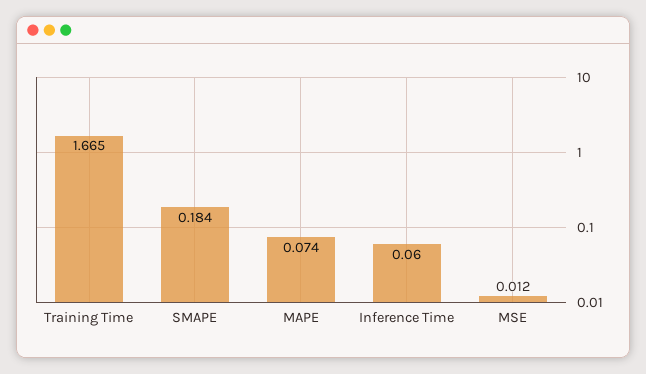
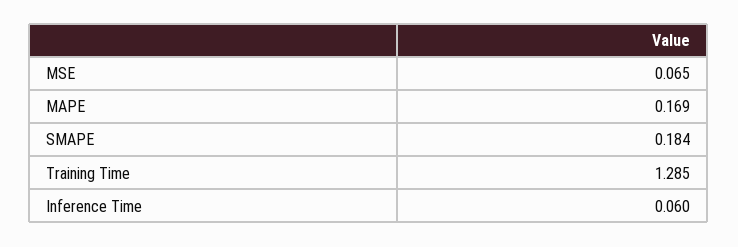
  {
-   "Training Time": 1.665,
+   "Training Time": 1.285,
    "SMAPE": 0.184,
-   "MAPE": 0.074,
+   "MAPE": 0.169,
    "Inference Time": 0.06,
-   "MSE": 0.012
+   "MSE": 0.065
  }

